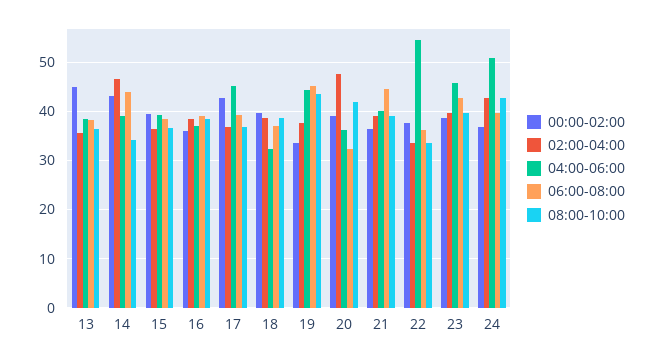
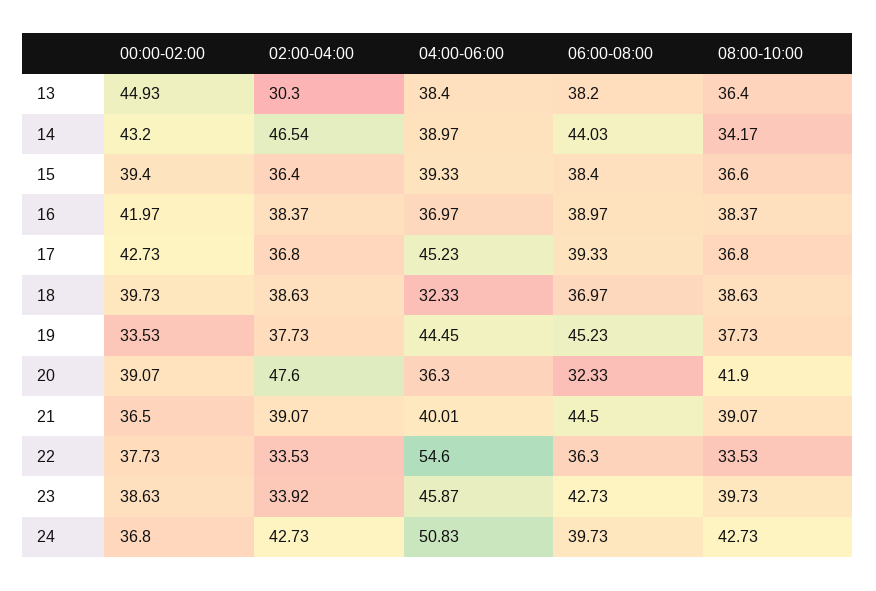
  {
    "00:00-02:00": {
      "13": 44.93,
      "14": 43.2,
      "15": 39.4,
-     "16": 36,
+     "16": 41.97,
      "17": 42.73,
      "18": 39.73,
      "19": 33.53,
      "20": 39.07,
      "21": 36.5,
      "22": 37.73,
      "23": 38.63,
      "24": 36.8
    },
    "02:00-04:00": {
-     "13": 36,
+     "13": 30.3,
      "14": 46.54,
      "15": 36.4,
      "16": 38.37,
      "17": 36.8,
      "18": 38.63,
      "19": 37.73,
      "20": 47.6,
      "21": 39.07,
      "22": 33.53,
-     "23": 40,
+     "23": 33.92,
      "24": 42.73
    },
    "04:00-06:00": {
      "13": 38.4,
      "14": 38.97,
      "15": 39.33,
      "16": 36.97,
      "17": 45.23,
      "18": 32.33,
      "19": 44.45,
      "20": 36.3,
      "21": 40.01,
      "22": 54.6,
      "23": 45.87,
      "24": 50.83
    },
    "06:00-08:00": {
      "13": 38.2,
      "14": 44.03,
      "15": 38.4,
      "16": 38.97,
      "17": 39.33,
      "18": 36.97,
      "19": 45.23,
      "20": 32.33,
      "21": 44.5,
      "22": 36.3,
      "23": 42.73,
      "24": 39.73
    },
    "08:00-10:00": {
      "13": 36.4,
      "14": 34.17,
      "15": 36.6,
      "16": 38.37,
      "17": 36.8,
      "18": 38.63,
-     "19": 44,
+     "19": 37.73,
      "20": 41.9,
      "21": 39.07,
      "22": 33.53,
      "23": 39.73,
      "24": 42.73
    }
  }

